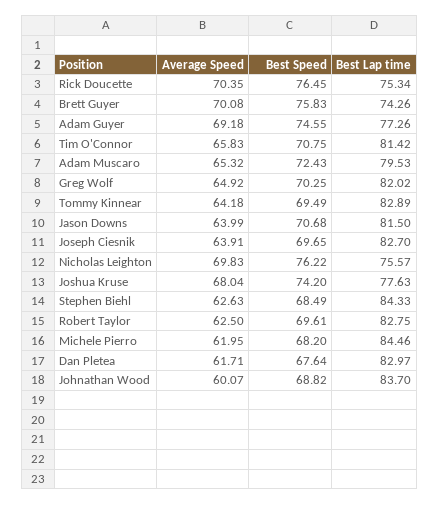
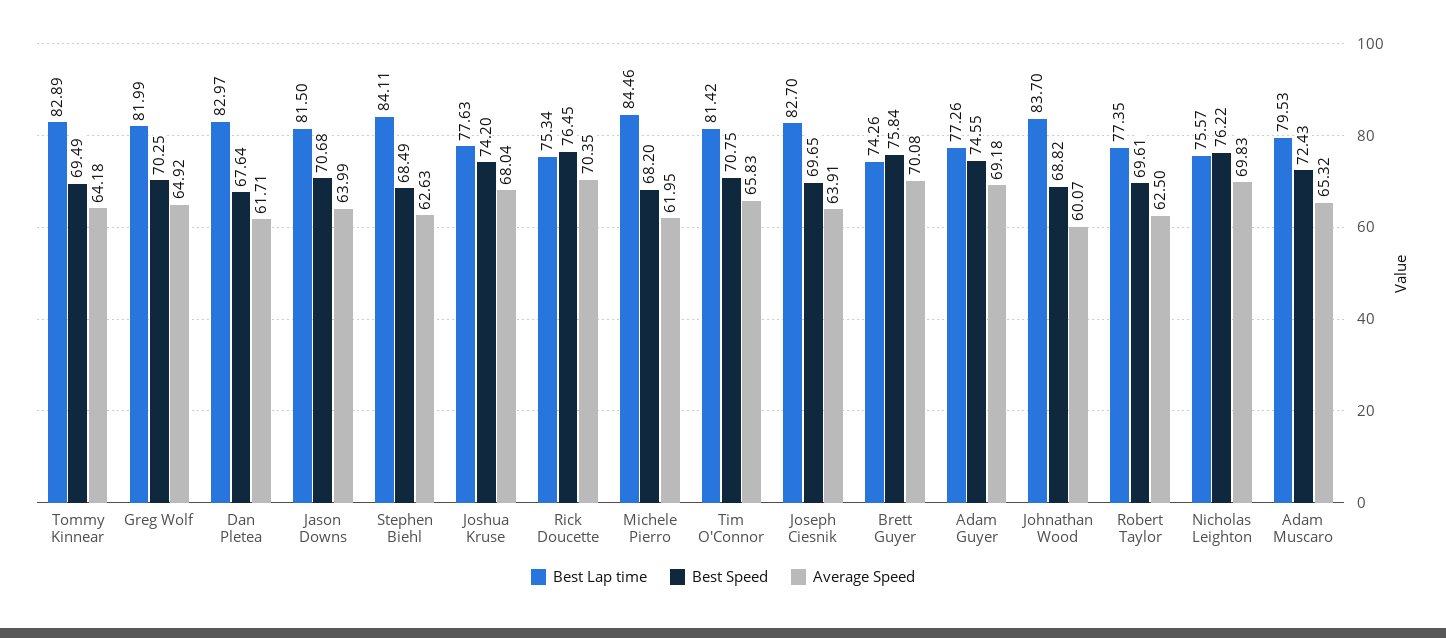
  {
    "Average Speed": {
      "Rick Doucette": 70.35,
      "Brett Guyer": 70.08,
      "Adam Guyer": 69.18,
      "Tim O'Connor": 65.83,
      "Adam Muscaro": 65.32,
      "Greg Wolf": 64.92,
      "Tommy Kinnear": 64.18,
      "Jason Downs": 63.99,
      "Joseph Ciesnik": 63.91,
      "Nicholas Leighton": 69.83,
      "Joshua Kruse": 68.04,
      "Stephen Biehl": 62.63,
      "Robert Taylor": 62.5,
      "Michele Pierro": 61.95,
      "Dan Pletea": 61.71,
      "Johnathan Wood": 60.07
    },
    "Best Speed": {
      "Rick Doucette": 76.45,
-     "Brett Guyer": 75.83,
+     "Brett Guyer": 75.84,
      "Adam Guyer": 74.55,
      "Tim O'Connor": 70.75,
      "Adam Muscaro": 72.43,
      "Greg Wolf": 70.25,
      "Tommy Kinnear": 69.49,
      "Jason Downs": 70.68,
      "Joseph Ciesnik": 69.65,
      "Nicholas Leighton": 76.22,
      "Joshua Kruse": 74.2,
      "Stephen Biehl": 68.49,
      "Robert Taylor": 69.61,
      "Michele Pierro": 68.2,
      "Dan Pletea": 67.64,
      "Johnathan Wood": 68.82
    },
    "Best Lap time": {
      "Rick Doucette": 75.34,
      "Brett Guyer": 74.26,
      "Adam Guyer": 77.26,
      "Tim O'Connor": 81.42,
      "Adam Muscaro": 79.53,
-     "Greg Wolf": 82.02,
+     "Greg Wolf": 81.99,
      "Tommy Kinnear": 82.89,
      "Jason Downs": 81.5,
      "Joseph Ciesnik": 82.7,
      "Nicholas Leighton": 75.57,
      "Joshua Kruse": 77.63,
-     "Stephen Biehl": 84.33,
+     "Stephen Biehl": 84.11,
-     "Robert Taylor": 82.75,
+     "Robert Taylor": 77.35,
      "Michele Pierro": 84.46,
      "Dan Pletea": 82.97,
      "Johnathan Wood": 83.7
    }
  }

